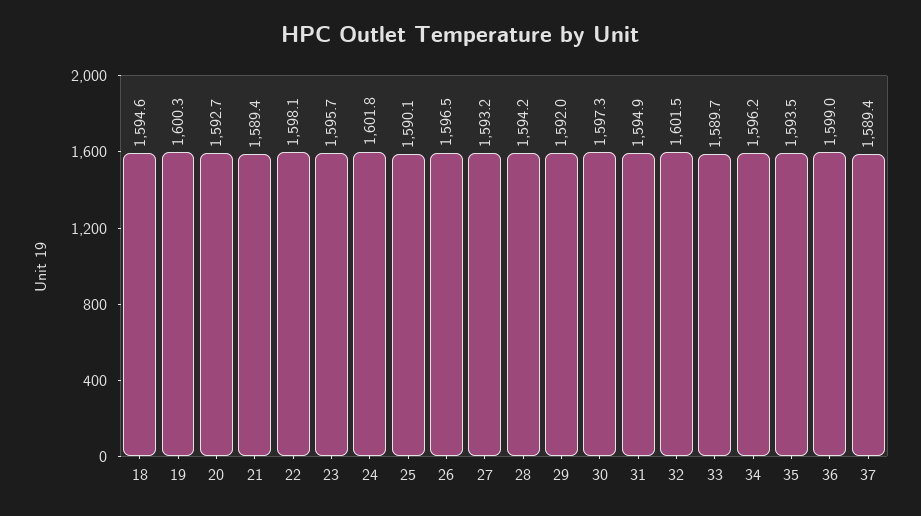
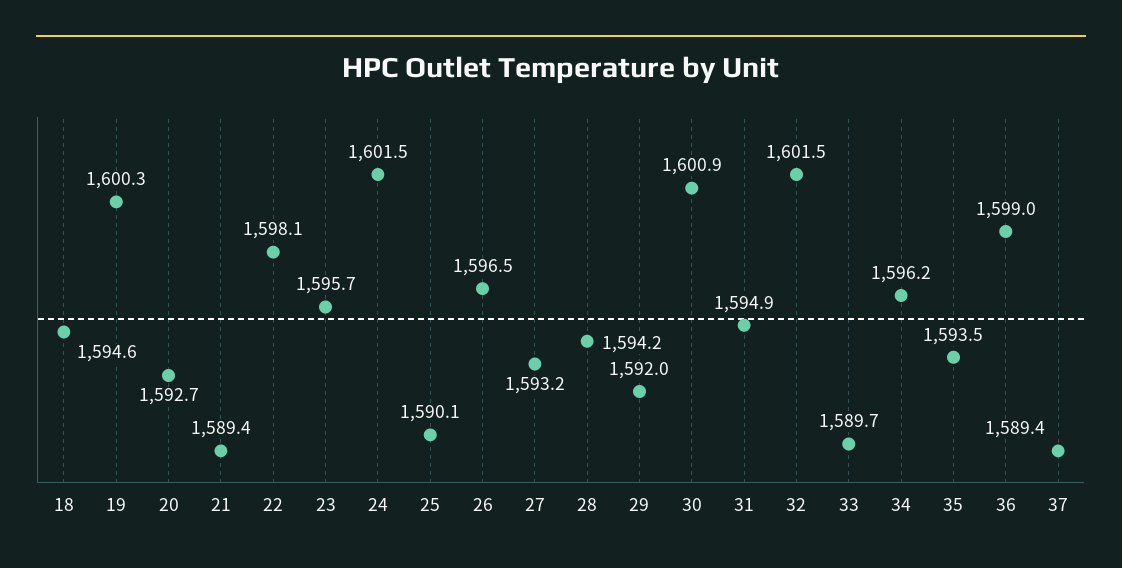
  {
    "18": 1594.6,
    "19": 1600.3,
    "20": 1592.7,
    "21": 1589.4,
    "22": 1598.1,
    "23": 1595.7,
-   "24": 1601.8,
+   "24": 1601.5,
    "25": 1590.1,
    "26": 1596.5,
    "27": 1593.2,
    "28": 1594.2,
    "29": 1592,
-   "30": 1597.3,
+   "30": 1600.9,
    "31": 1594.9,
    "32": 1601.5,
    "33": 1589.7,
    "34": 1596.2,
    "35": 1593.5,
    "36": 1599,
    "37": 1589.4
  }

